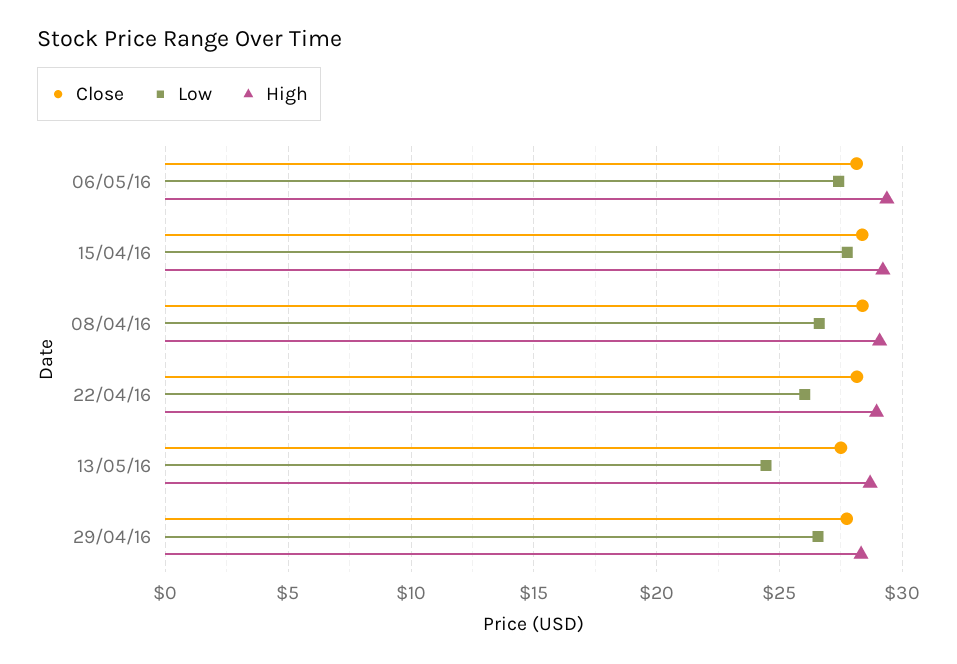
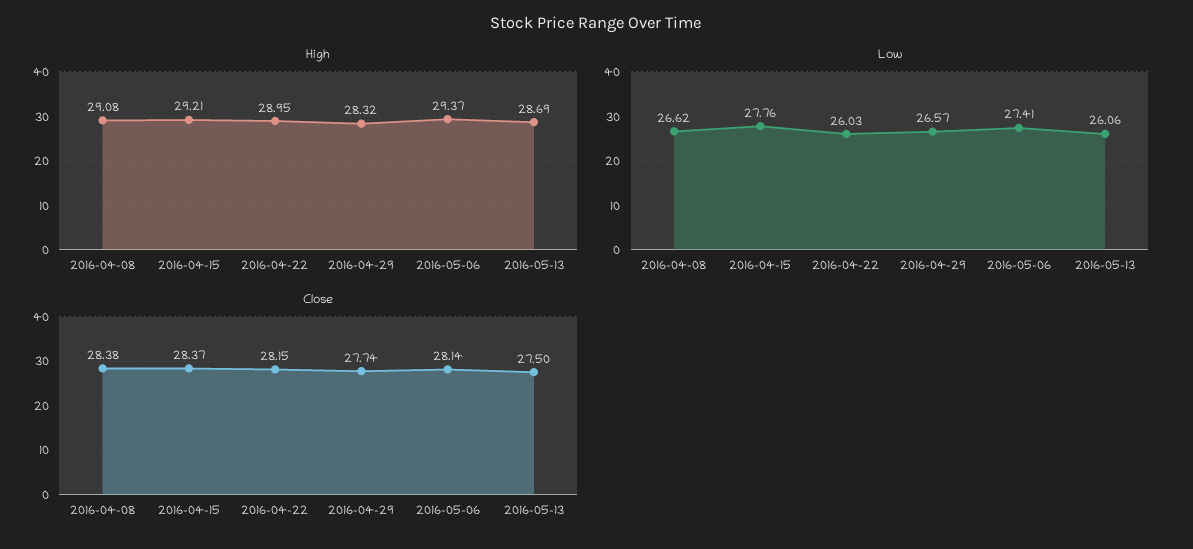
  {
    "Close": {
      "06/05/16": 28.14,
      "15/04/16": 28.37,
      "08/04/16": 28.38,
      "22/04/16": 28.15,
      "13/05/16": 27.5,
      "29/04/16": 27.74
    },
    "Low": {
      "06/05/16": 27.41,
      "15/04/16": 27.76,
      "08/04/16": 26.62,
      "22/04/16": 26.03,
-     "13/05/16": 24.5,
+     "13/05/16": 26.06,
      "29/04/16": 26.57
    },
    "High": {
      "06/05/16": 29.37,
      "15/04/16": 29.21,
      "08/04/16": 29.08,
      "22/04/16": 28.95,
      "13/05/16": 28.69,
      "29/04/16": 28.32
    }
  }

